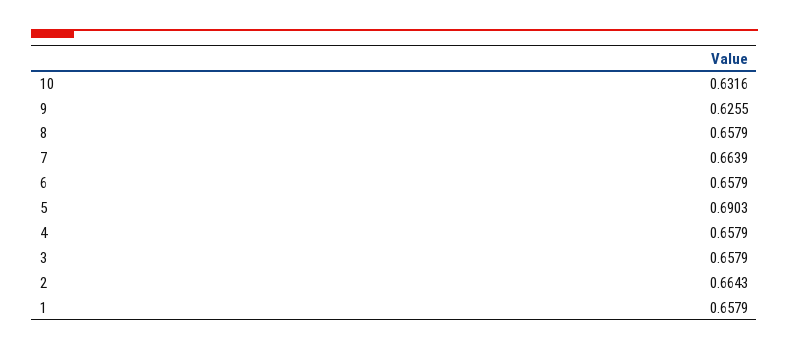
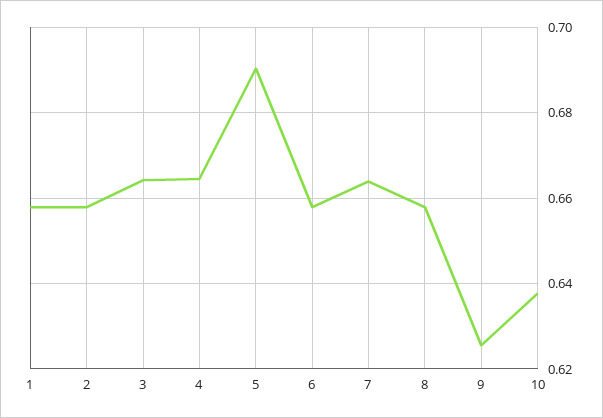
  {
-   "10": 0.6316,
+   "10": 0.638,
    "9": 0.6255,
    "8": 0.6579,
    "7": 0.6639,
    "6": 0.6579,
    "5": 0.6903,
-   "4": 0.6579,
+   "4": 0.664,
-   "3": 0.6579,
+   "3": 0.664,
-   "2": 0.6643,
+   "2": 0.658,
    "1": 0.6579
  }

